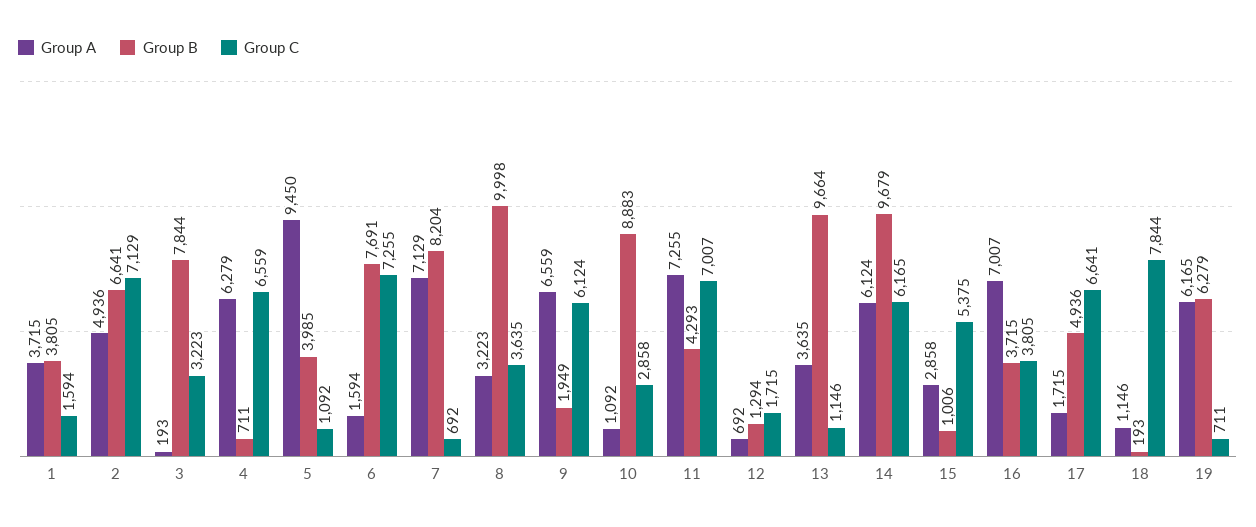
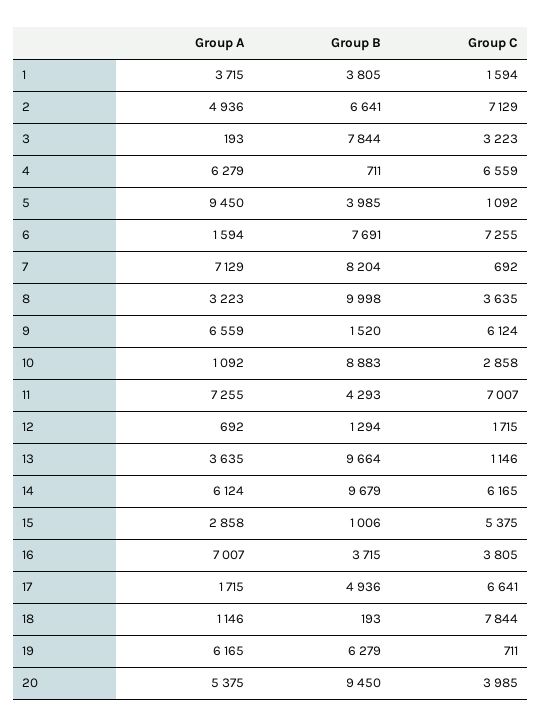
  {
    "Group A": {
      "1": 3715,
      "2": 4936,
      "3": 193,
      "4": 6279,
      "5": 9450,
      "6": 1594,
      "7": 7129,
      "8": 3223,
      "9": 6559,
      "10": 1092,
      "11": 7255,
      "12": 692,
      "13": 3635,
      "14": 6124,
      "15": 2858,
      "16": 7007,
      "17": 1715,
      "18": 1146,
-     "19": 6165
+     "19": 6165,
+     "20": 5375
    },
    "Group B": {
      "1": 3805,
      "2": 6641,
      "3": 7844,
      "4": 711,
      "5": 3985,
      "6": 7691,
      "7": 8204,
      "8": 9998,
-     "9": 1949,
+     "9": 1520,
      "10": 8883,
      "11": 4293,
      "12": 1294,
      "13": 9664,
      "14": 9679,
      "15": 1006,
      "16": 3715,
      "17": 4936,
      "18": 193,
-     "19": 6279
+     "19": 6279,
+     "20": 9450
    },
    "Group C": {
      "1": 1594,
      "2": 7129,
      "3": 3223,
      "4": 6559,
      "5": 1092,
      "6": 7255,
      "7": 692,
      "8": 3635,
      "9": 6124,
      "10": 2858,
      "11": 7007,
      "12": 1715,
      "13": 1146,
      "14": 6165,
      "15": 5375,
      "16": 3805,
      "17": 6641,
      "18": 7844,
-     "19": 711
+     "19": 711,
+     "20": 3985
    }
  }

